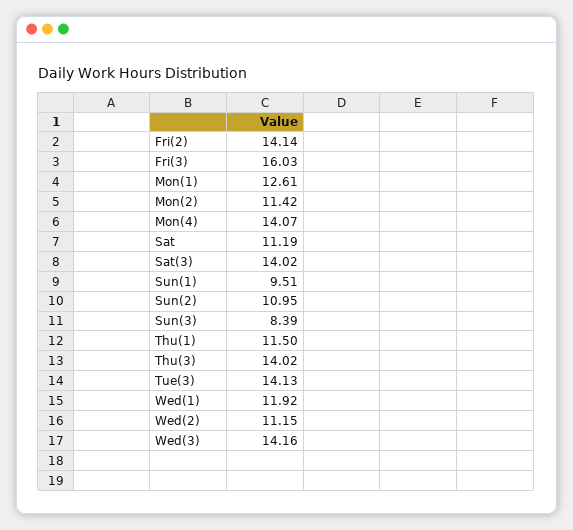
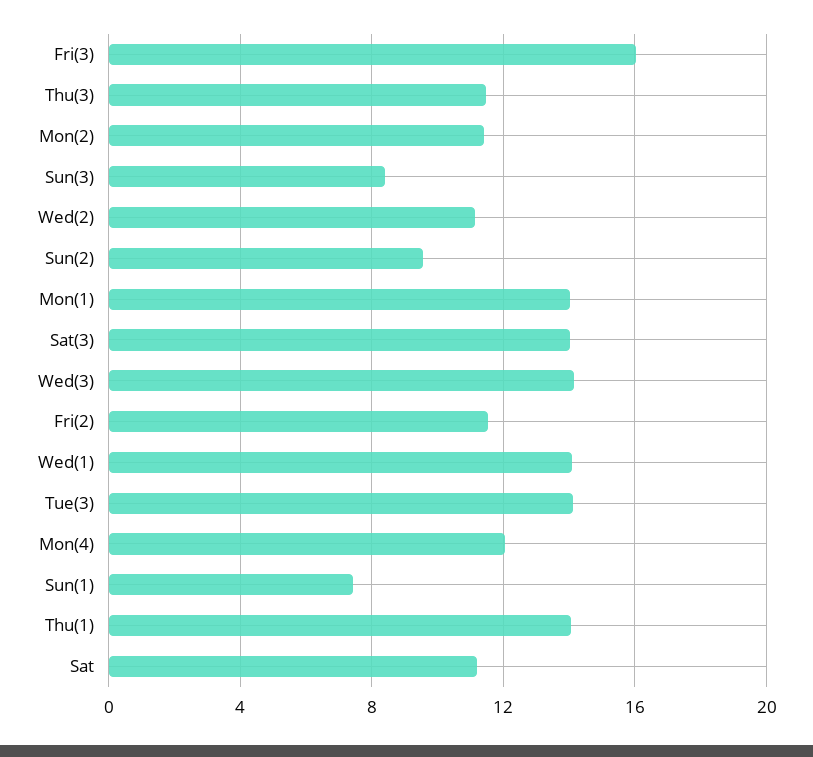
  {
-   "Fri(2)": 14.14,
+   "Fri(2)": 11.5,
    "Fri(3)": 16.03,
-   "Mon(1)": 12.61,
+   "Mon(1)": 14,
    "Mon(2)": 11.42,
-   "Mon(4)": 14.07,
+   "Mon(4)": 12,
    "Sat": 11.19,
    "Sat(3)": 14.02,
-   "Sun(1)": 9.51,
+   "Sun(1)": 7.5,
-   "Sun(2)": 10.95,
+   "Sun(2)": 9.5,
    "Sun(3)": 8.39,
-   "Thu(1)": 11.5,
+   "Thu(1)": 14,
-   "Thu(3)": 14.02,
+   "Thu(3)": 11.5,
    "Tue(3)": 14.13,
-   "Wed(1)": 11.92,
+   "Wed(1)": 14,
    "Wed(2)": 11.15,
    "Wed(3)": 14.16
  }

